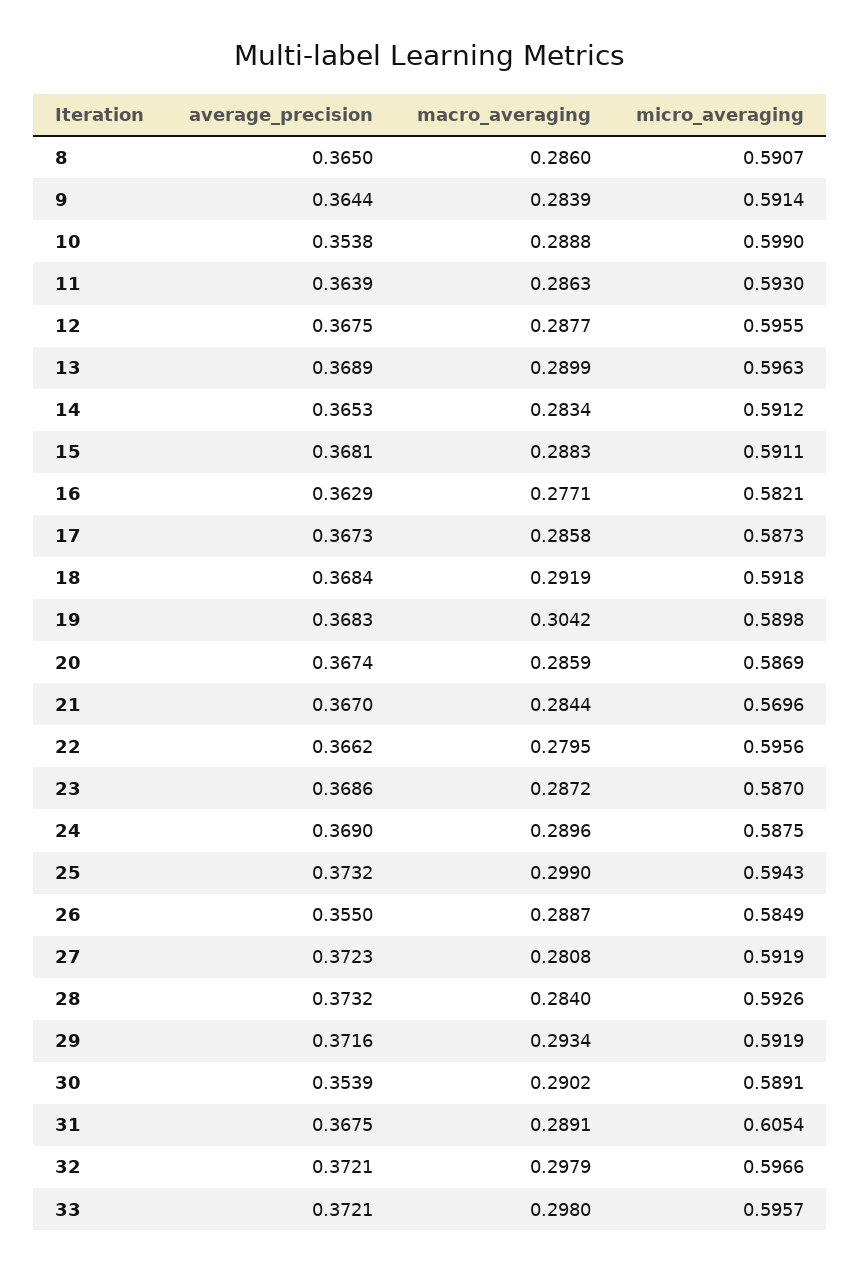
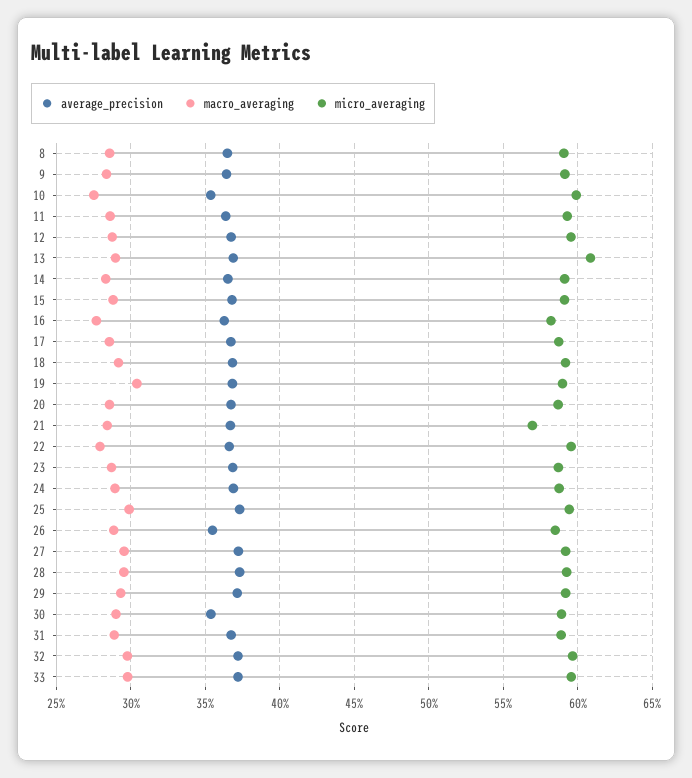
  {
    "average_precision": {
      "8": 0.365,
      "9": 0.3644,
      "10": 0.3538,
      "11": 0.3639,
      "12": 0.3675,
      "13": 0.3689,
      "14": 0.3653,
      "15": 0.3681,
      "16": 0.3629,
      "17": 0.3673,
      "18": 0.3684,
      "19": 0.3683,
      "20": 0.3674,
      "21": 0.367,
      "22": 0.3662,
      "23": 0.3686,
      "24": 0.369,
      "25": 0.3732,
      "26": 0.355,
      "27": 0.3723,
      "28": 0.3732,
      "29": 0.3716,
      "30": 0.3539,
      "31": 0.3675,
      "32": 0.3721,
      "33": 0.3721
    },
    "macro_averaging": {
      "8": 0.286,
      "9": 0.2839,
-     "10": 0.2888,
+     "10": 0.275,
      "11": 0.2863,
      "12": 0.2877,
      "13": 0.2899,
      "14": 0.2834,
      "15": 0.2883,
      "16": 0.2771,
      "17": 0.2858,
      "18": 0.2919,
      "19": 0.3042,
      "20": 0.2859,
      "21": 0.2844,
      "22": 0.2795,
      "23": 0.2872,
      "24": 0.2896,
      "25": 0.299,
      "26": 0.2887,
-     "27": 0.2808,
+     "27": 0.295,
-     "28": 0.284,
+     "28": 0.295,
      "29": 0.2934,
      "30": 0.2902,
      "31": 0.2891,
      "32": 0.2979,
      "33": 0.298
    },
    "micro_averaging": {
      "8": 0.5907,
      "9": 0.5914,
      "10": 0.599,
      "11": 0.593,
      "12": 0.5955,
-     "13": 0.5963,
+     "13": 0.61,
      "14": 0.5912,
      "15": 0.5911,
      "16": 0.5821,
      "17": 0.5873,
      "18": 0.5918,
      "19": 0.5898,
      "20": 0.5869,
      "21": 0.5696,
      "22": 0.5956,
      "23": 0.587,
      "24": 0.5875,
      "25": 0.5943,
      "26": 0.5849,
      "27": 0.5919,
      "28": 0.5926,
      "29": 0.5919,
      "30": 0.5891,
-     "31": 0.6054,
+     "31": 0.59,
      "32": 0.5966,
      "33": 0.5957
    }
  }

